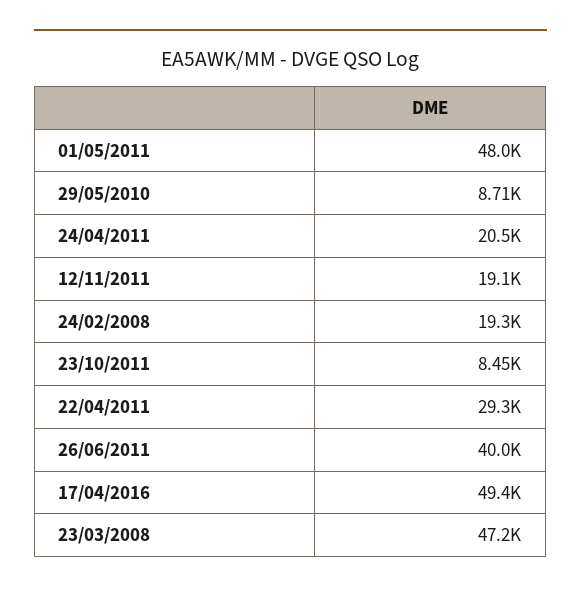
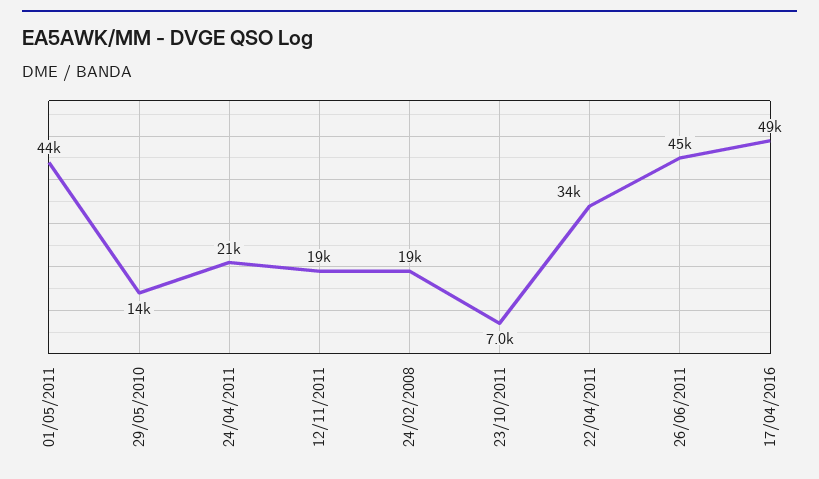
  {
-   "01/05/2011": 48000,
+   "01/05/2011": 44000,
-   "29/05/2010": 8710,
+   "29/05/2010": 14000,
    "24/04/2011": 20500,
    "12/11/2011": 19100,
    "24/02/2008": 19300,
-   "23/10/2011": 8450,
+   "23/10/2011": 7000,
-   "22/04/2011": 29300,
+   "22/04/2011": 34000,
-   "26/06/2011": 40000,
+   "26/06/2011": 45000,
-   "17/04/2016": 49400,
+   "17/04/2016": 49400
-   "23/03/2008": 47200
  }

